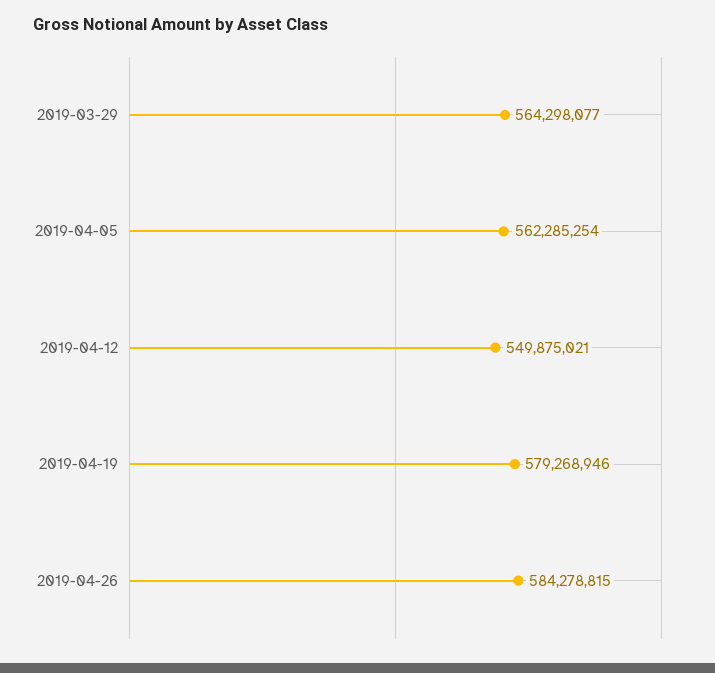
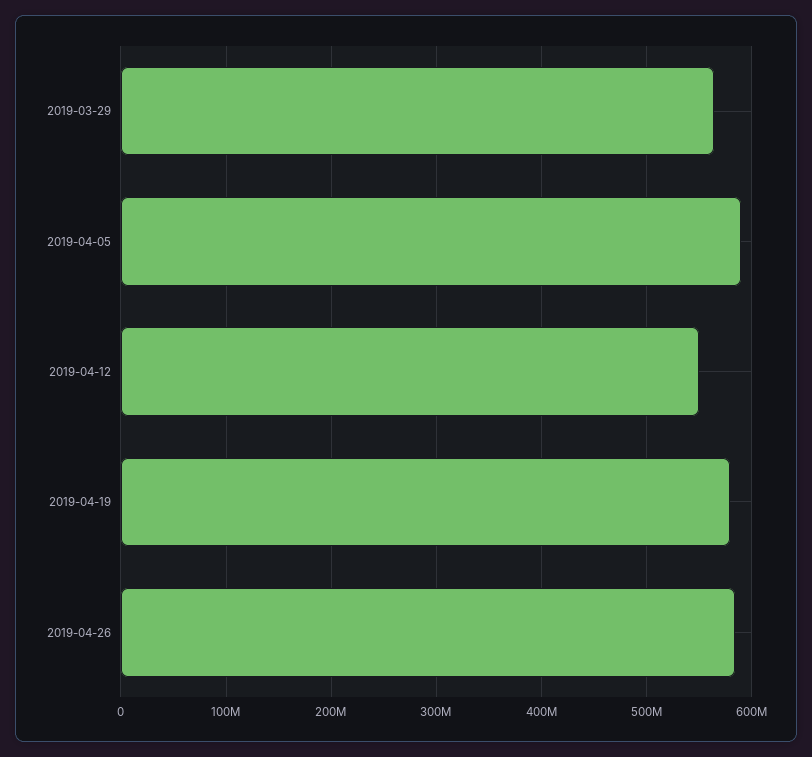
  {
    "2019-03-29": 564298077,
-   "2019-04-05": 562285254,
+   "2019-04-05": 590000000,
    "2019-04-12": 549875021,
    "2019-04-19": 579268946,
    "2019-04-26": 584278815
  }

